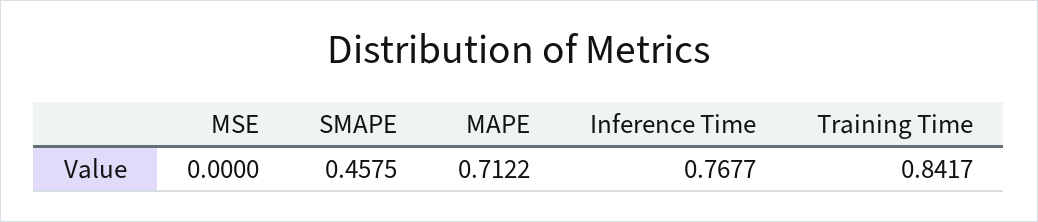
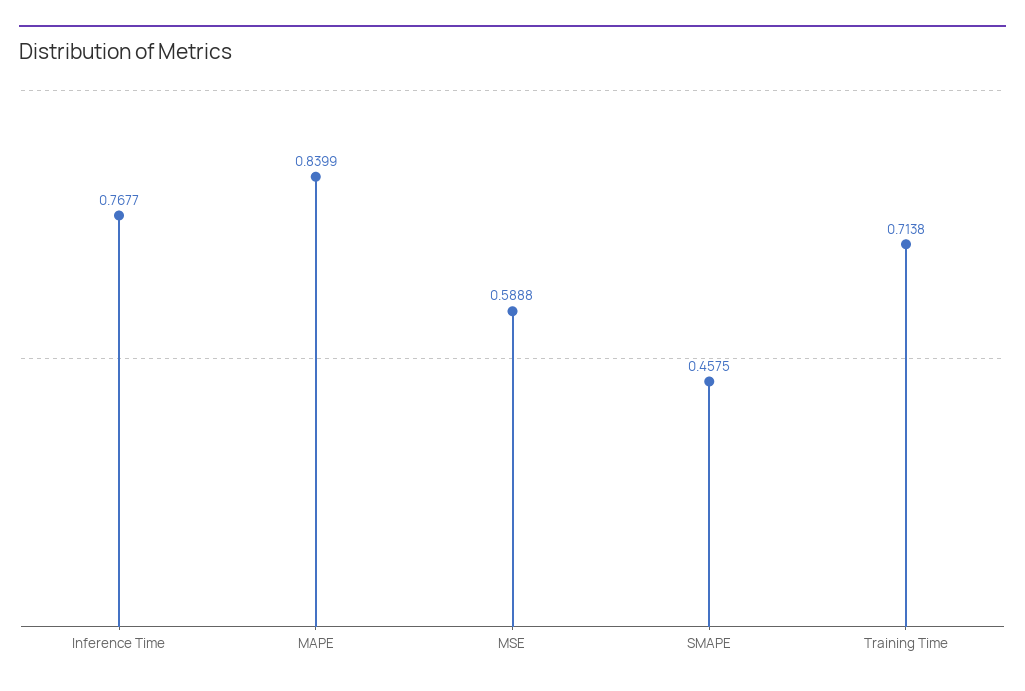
  {
-   "MSE": 0,
+   "MSE": 0.5888,
    "SMAPE": 0.4575,
-   "MAPE": 0.7122,
+   "MAPE": 0.8399,
    "Inference Time": 0.7677,
-   "Training Time": 0.8417
+   "Training Time": 0.7138
  }

